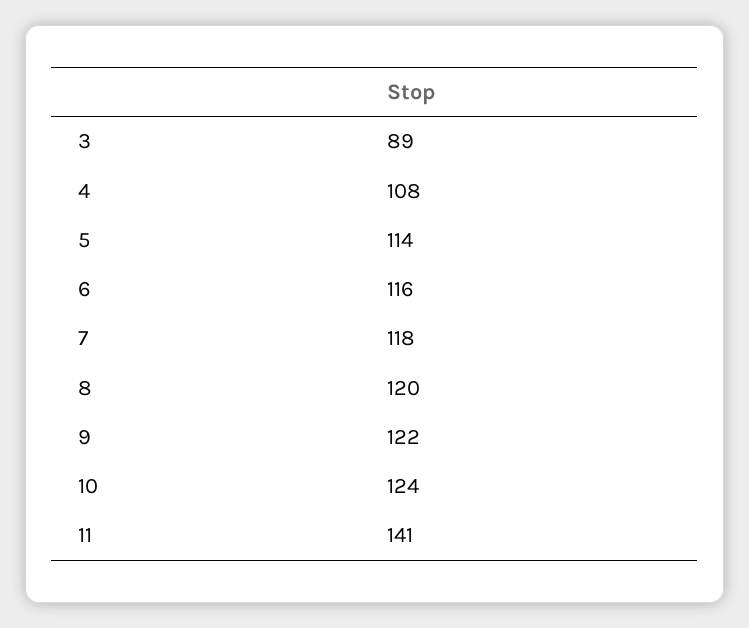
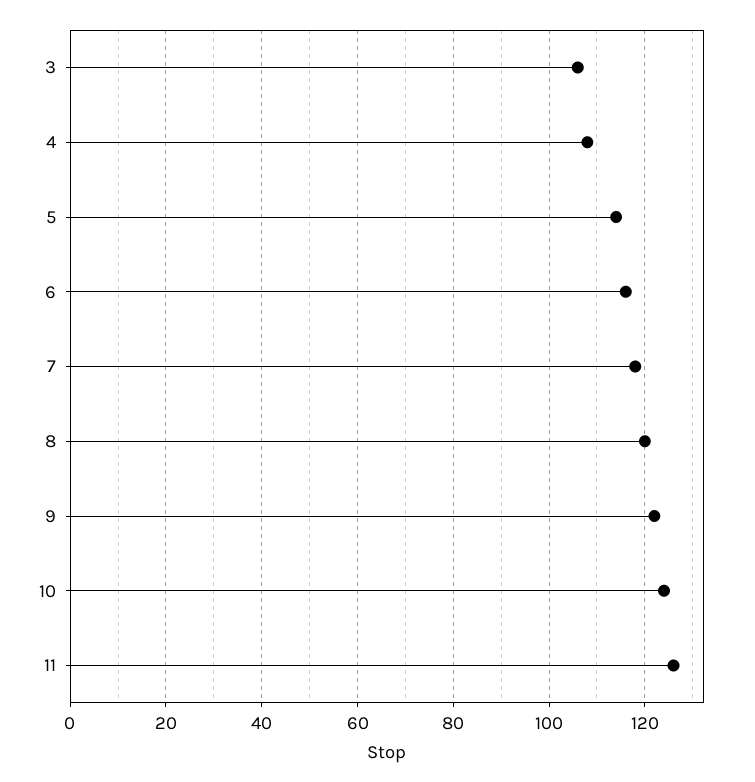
  {
-   "3": 89,
+   "3": 105,
    "4": 108,
    "5": 114,
    "6": 116,
    "7": 118,
    "8": 120,
    "9": 122,
    "10": 124,
-   "11": 141
+   "11": 125
  }

